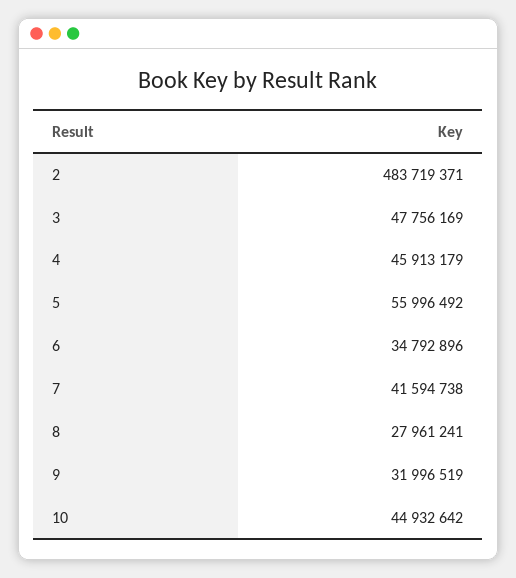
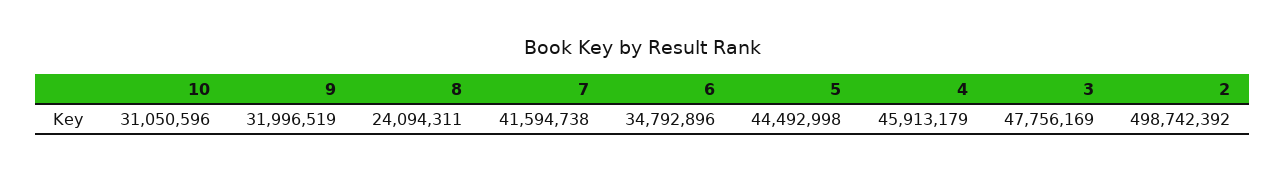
  {
-   "2": 483719371,
+   "2": 498742392,
    "3": 47756169,
    "4": 45913179,
-   "5": 55996492,
+   "5": 44492998,
    "6": 34792896,
    "7": 41594738,
-   "8": 27961241,
+   "8": 24094311,
    "9": 31996519,
-   "10": 44932642
+   "10": 31050596
  }

